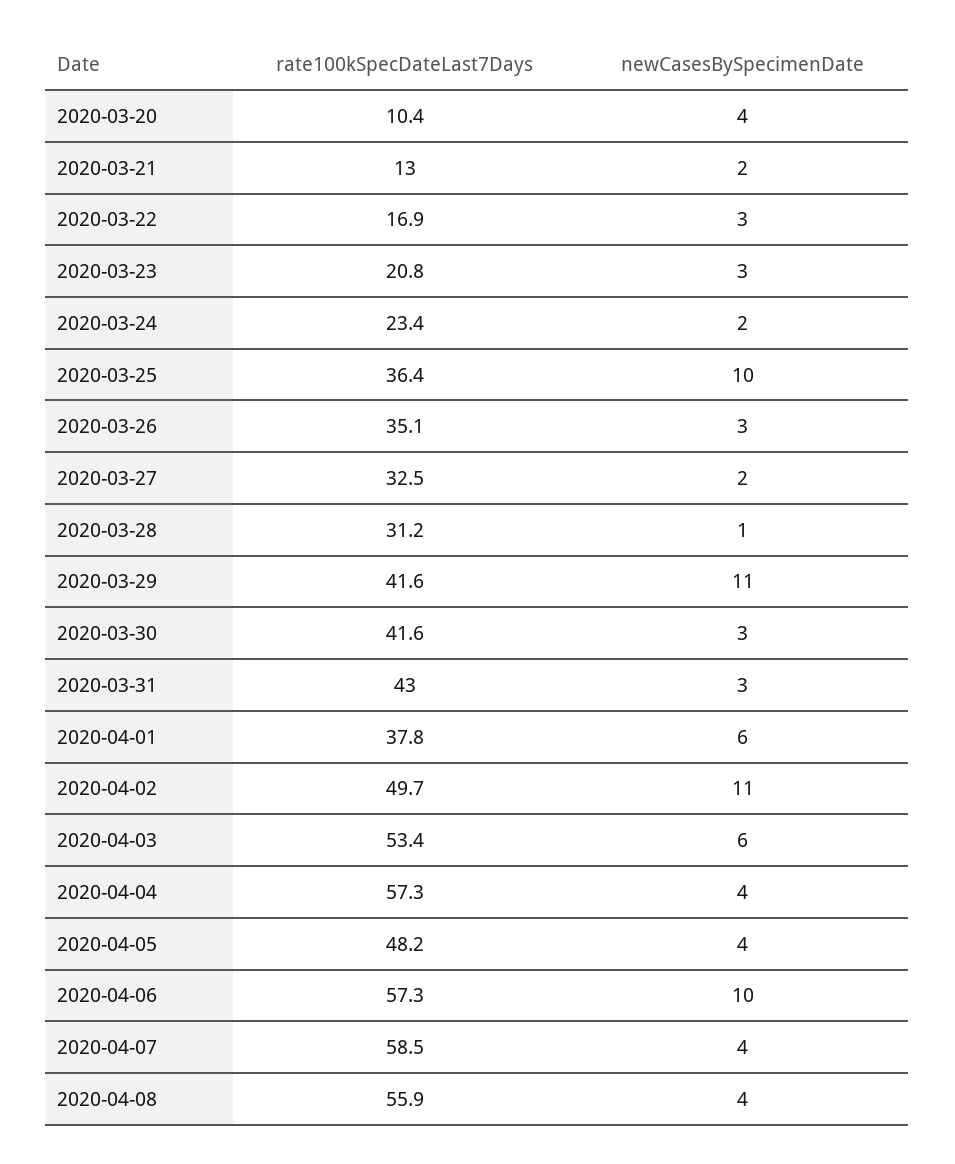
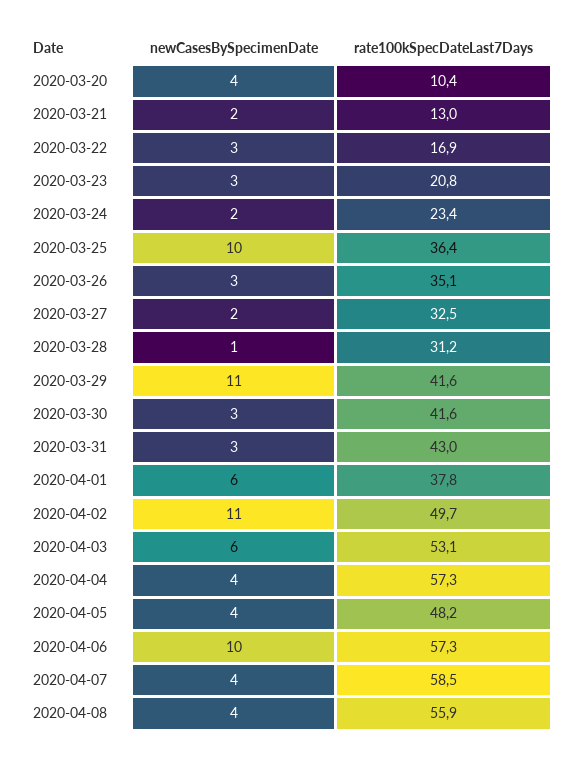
  {
    "rate100kSpecDateLast7Days": {
      "2020-03-20": 10.4,
      "2020-03-21": 13,
      "2020-03-22": 16.9,
      "2020-03-23": 20.8,
      "2020-03-24": 23.4,
      "2020-03-25": 36.4,
      "2020-03-26": 35.1,
      "2020-03-27": 32.5,
      "2020-03-28": 31.2,
      "2020-03-29": 41.6,
      "2020-03-30": 41.6,
      "2020-03-31": 43,
      "2020-04-01": 37.8,
      "2020-04-02": 49.7,
-     "2020-04-03": 53.4,
+     "2020-04-03": 53.1,
      "2020-04-04": 57.3,
      "2020-04-05": 48.2,
      "2020-04-06": 57.3,
      "2020-04-07": 58.5,
      "2020-04-08": 55.9
    },
    "newCasesBySpecimenDate": {
      "2020-03-20": 4,
      "2020-03-21": 2,
      "2020-03-22": 3,
      "2020-03-23": 3,
      "2020-03-24": 2,
      "2020-03-25": 10,
      "2020-03-26": 3,
      "2020-03-27": 2,
      "2020-03-28": 1,
      "2020-03-29": 11,
      "2020-03-30": 3,
      "2020-03-31": 3,
      "2020-04-01": 6,
      "2020-04-02": 11,
      "2020-04-03": 6,
      "2020-04-04": 4,
      "2020-04-05": 4,
      "2020-04-06": 10,
      "2020-04-07": 4,
      "2020-04-08": 4
    }
  }

